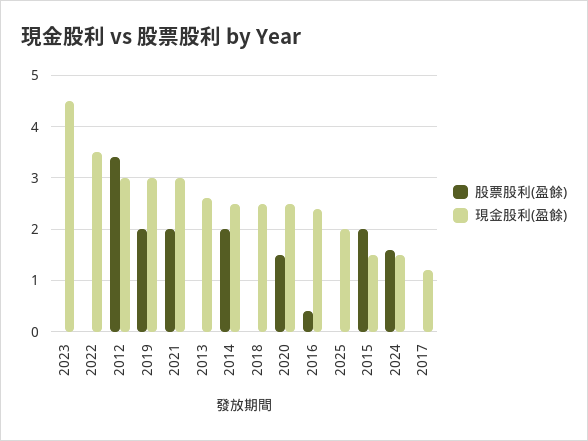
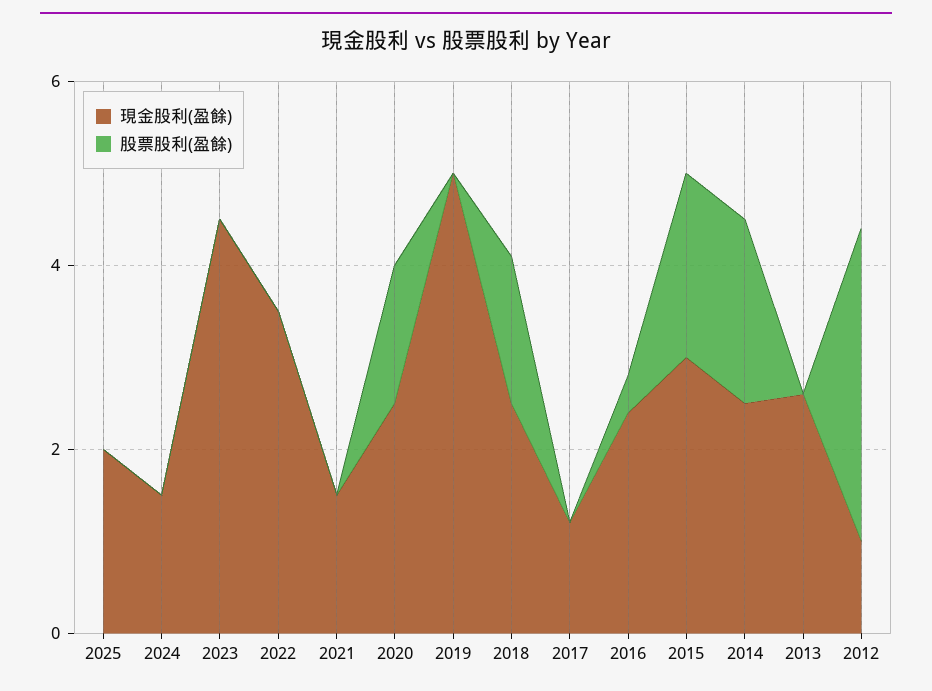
  {
    "股票股利(盈餘)": {
      "2023": 0,
      "2022": 0,
      "2012": 3.5,
-     "2019": 2,
+     "2019": 0,
-     "2021": 2,
+     "2021": 0,
      "2013": 0,
      "2014": 2,
-     "2018": 0,
+     "2018": 1.5,
      "2020": 1.5,
      "2016": 0.5,
      "2025": 0,
      "2015": 2,
-     "2024": 1.5,
+     "2024": 0,
      "2017": 0
    },
    "現金股利(盈餘)": {
      "2023": 4.5,
      "2022": 3.5,
-     "2012": 3,
+     "2012": 1,
-     "2019": 3,
+     "2019": 5,
-     "2021": 3,
+     "2021": 1.5,
      "2013": 2.5,
      "2014": 2.5,
      "2018": 2.5,
      "2020": 2.5,
      "2016": 2.5,
      "2025": 2,
-     "2015": 1.5,
+     "2015": 3,
      "2024": 1.5,
      "2017": 1
    }
  }

